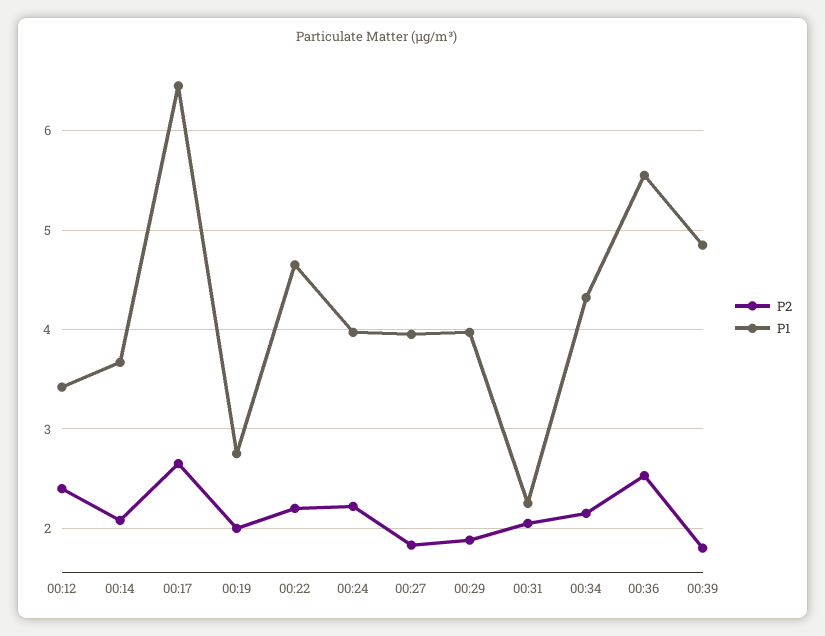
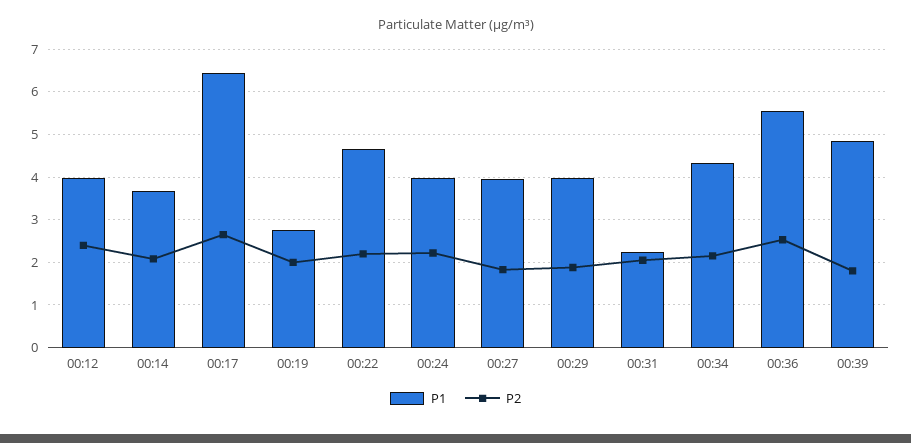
  {
    "P2": {
      "00:12": 2.4,
      "00:14": 2.1,
      "00:17": 2.7,
      "00:19": 2,
      "00:22": 2.2,
      "00:24": 2.2,
      "00:27": 1.8,
      "00:29": 1.9,
      "00:31": 2.1,
      "00:34": 2.2,
      "00:36": 2.5,
      "00:39": 1.8
    },
    "P1": {
-     "00:12": 3.4,
+     "00:12": 4,
      "00:14": 3.7,
      "00:17": 6.5,
      "00:19": 2.8,
      "00:22": 4.7,
      "00:24": 4,
      "00:27": 4,
      "00:29": 4,
      "00:31": 2.3,
      "00:34": 4.3,
      "00:36": 5.6,
      "00:39": 4.9
    }
  }

